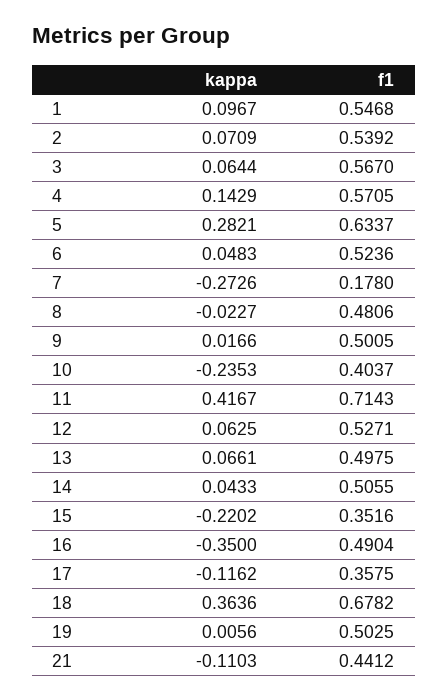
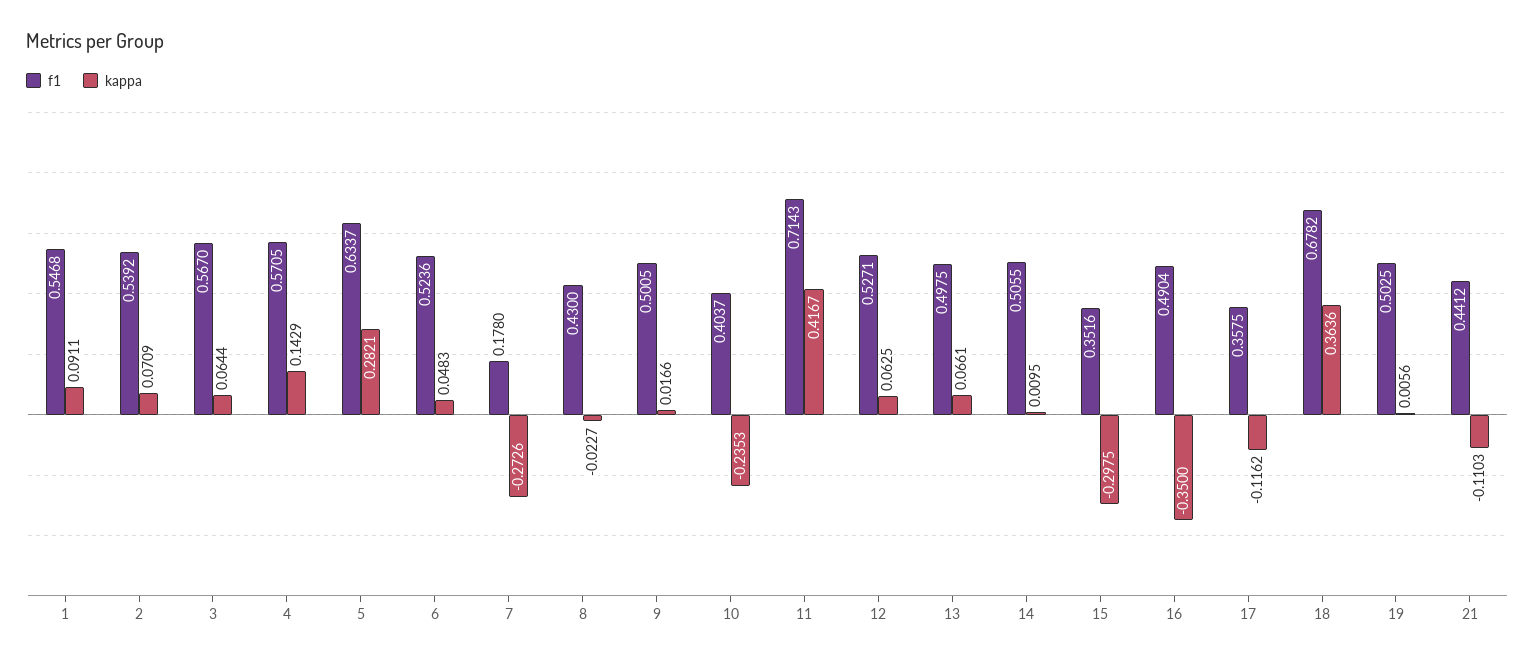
  {
    "kappa": {
-     "1": 0.0967,
+     "1": 0.0911,
      "2": 0.0709,
      "3": 0.0644,
      "4": 0.1429,
      "5": 0.2821,
      "6": 0.0483,
      "7": -0.2726,
      "8": -0.0227,
      "9": 0.0166,
      "10": -0.2353,
      "11": 0.4167,
      "12": 0.0625,
      "13": 0.0661,
-     "14": 0.0433,
+     "14": 0.0095,
-     "15": -0.2202,
+     "15": -0.2975,
      "16": -0.35,
      "17": -0.1162,
      "18": 0.3636,
      "19": 0.0056,
      "21": -0.1103
    },
    "f1": {
      "1": 0.5468,
      "2": 0.5392,
      "3": 0.567,
      "4": 0.5705,
      "5": 0.6337,
      "6": 0.5236,
      "7": 0.178,
-     "8": 0.4806,
+     "8": 0.43,
      "9": 0.5005,
      "10": 0.4037,
      "11": 0.7143,
      "12": 0.5271,
      "13": 0.4975,
      "14": 0.5055,
      "15": 0.3516,
      "16": 0.4904,
      "17": 0.3575,
      "18": 0.6782,
      "19": 0.5025,
      "21": 0.4412
    }
  }

